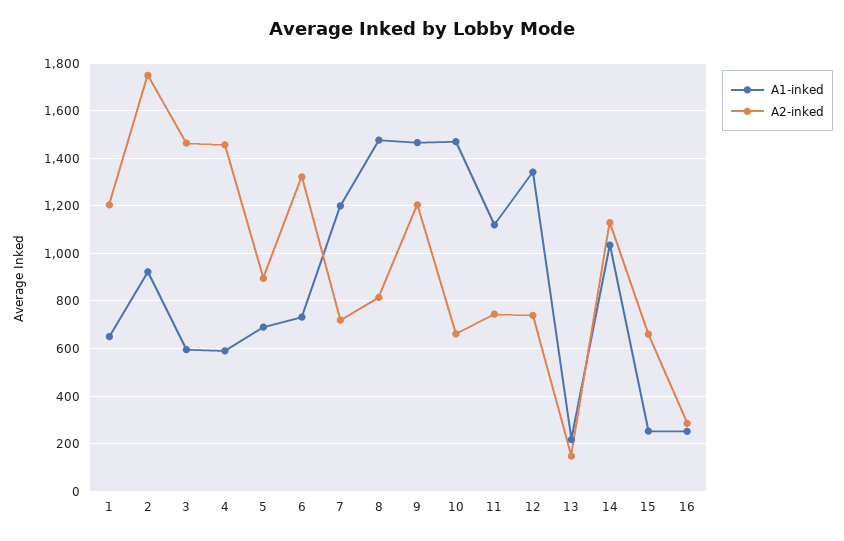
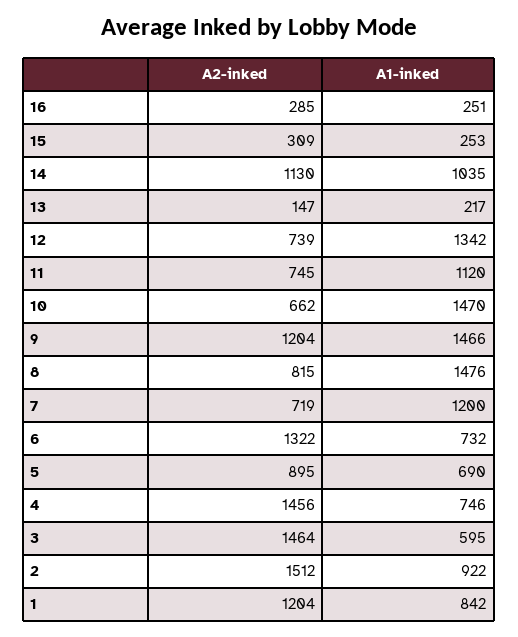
  {
    "A1-inked": {
-     "1": 650,
+     "1": 842,
      "2": 922,
      "3": 595,
-     "4": 600,
+     "4": 746,
      "5": 690,
      "6": 732,
      "7": 1200,
      "8": 1476,
      "9": 1466,
      "10": 1470,
      "11": 1120,
      "12": 1342,
      "13": 217,
      "14": 1035,
      "15": 253,
      "16": 251
    },
    "A2-inked": {
      "1": 1204,
-     "2": 1750,
+     "2": 1512,
      "3": 1464,
      "4": 1456,
      "5": 895,
      "6": 1322,
      "7": 719,
      "8": 815,
      "9": 1204,
      "10": 662,
      "11": 745,
      "12": 739,
      "13": 147,
      "14": 1130,
-     "15": 650,
+     "15": 309,
      "16": 285
    }
  }

